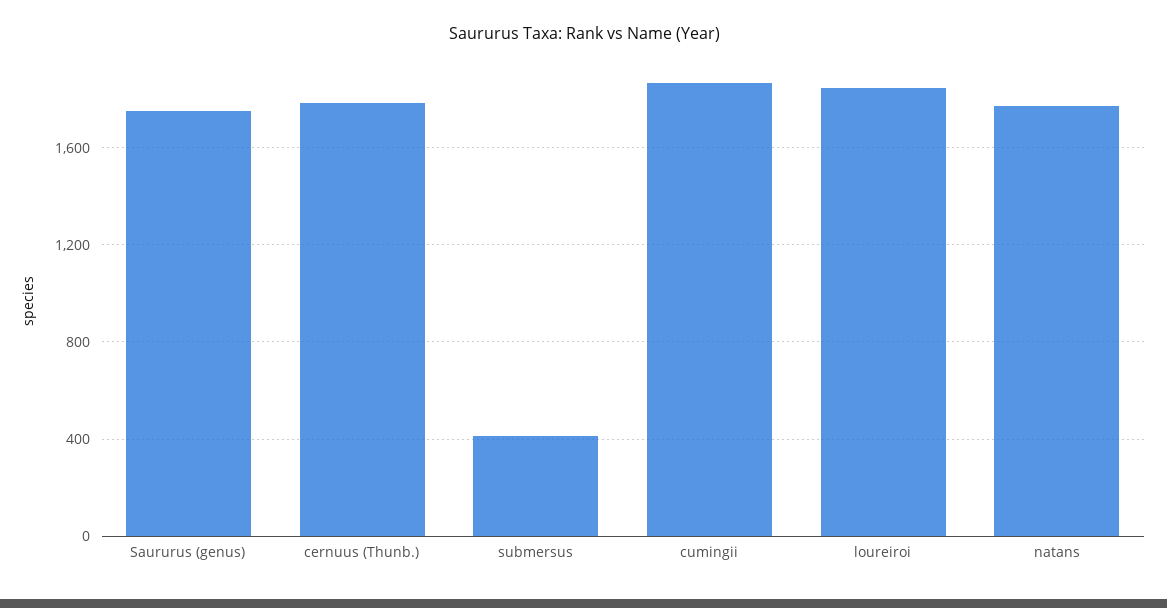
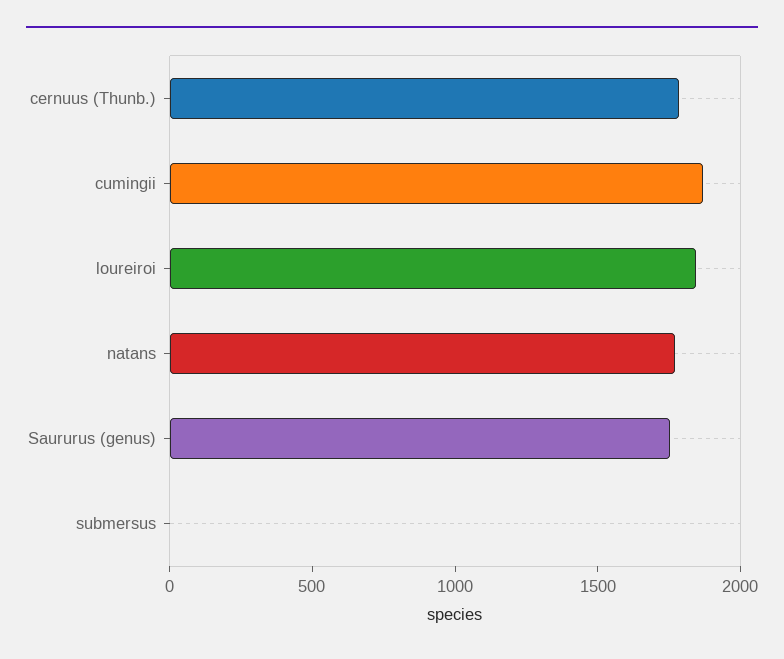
  {
    "Saururus (genus)": 1750,
    "cernuus (Thunb.)": 1800,
-   "submersus": 400,
+   "submersus": 0,
    "cumingii": 1850,
    "loureiroi": 1850,
    "natans": 1750
  }

